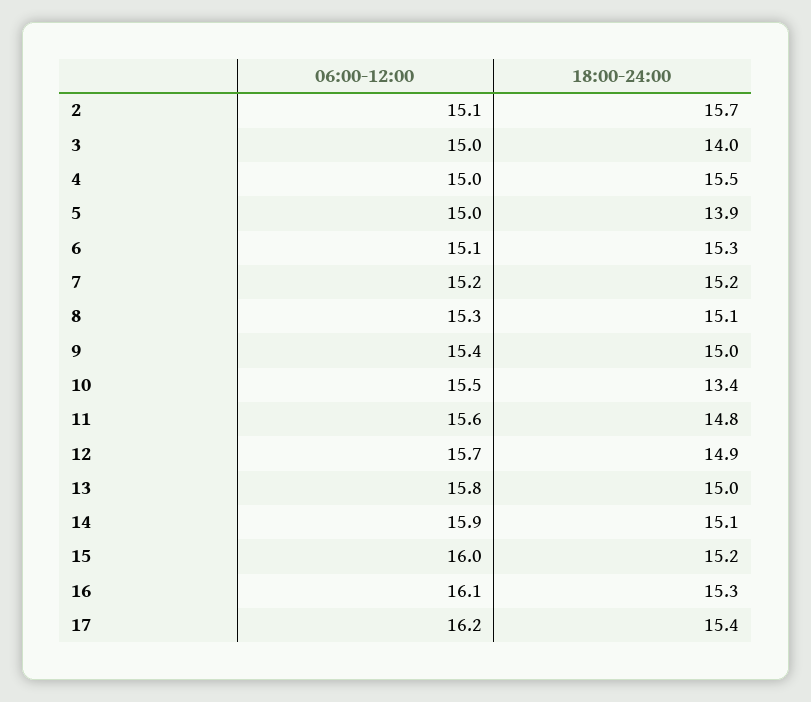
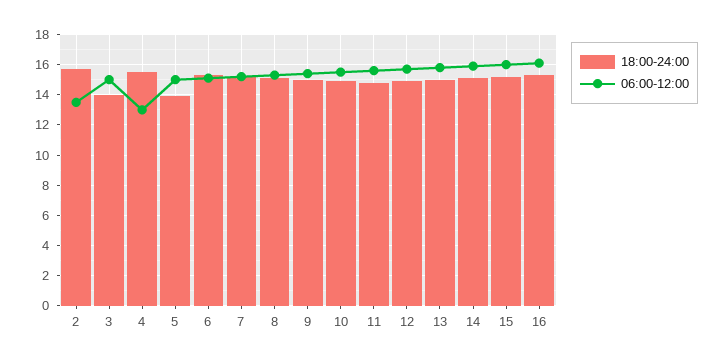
  {
    "06:00-12:00": {
-     "2": 15.1,
+     "2": 13.5,
      "3": 15,
-     "4": 15,
+     "4": 13,
      "5": 15,
      "6": 15.1,
      "7": 15.2,
      "8": 15.3,
      "9": 15.4,
      "10": 15.5,
      "11": 15.6,
      "12": 15.7,
      "13": 15.8,
      "14": 15.9,
      "15": 16,
-     "16": 16.1,
+     "16": 16.1
-     "17": 16.2
    },
    "18:00-24:00": {
      "2": 15.7,
      "3": 14,
      "4": 15.5,
      "5": 13.9,
      "6": 15.3,
      "7": 15.2,
      "8": 15.1,
      "9": 15,
-     "10": 13.4,
+     "10": 15,
      "11": 14.8,
      "12": 14.9,
      "13": 15,
      "14": 15.1,
      "15": 15.2,
-     "16": 15.3,
+     "16": 15.3
-     "17": 15.4
    }
  }

